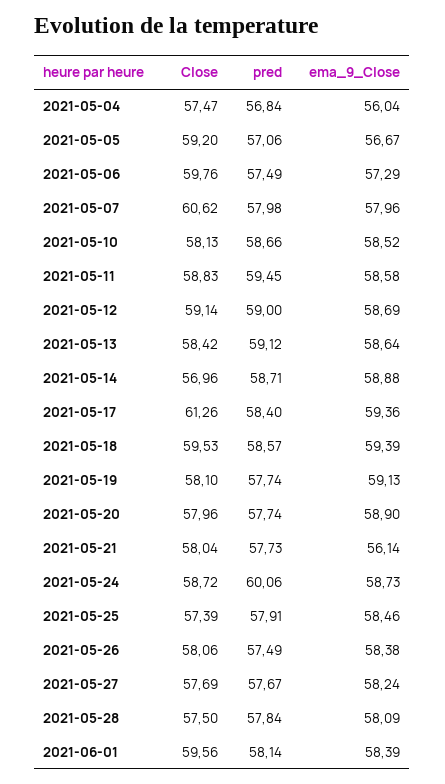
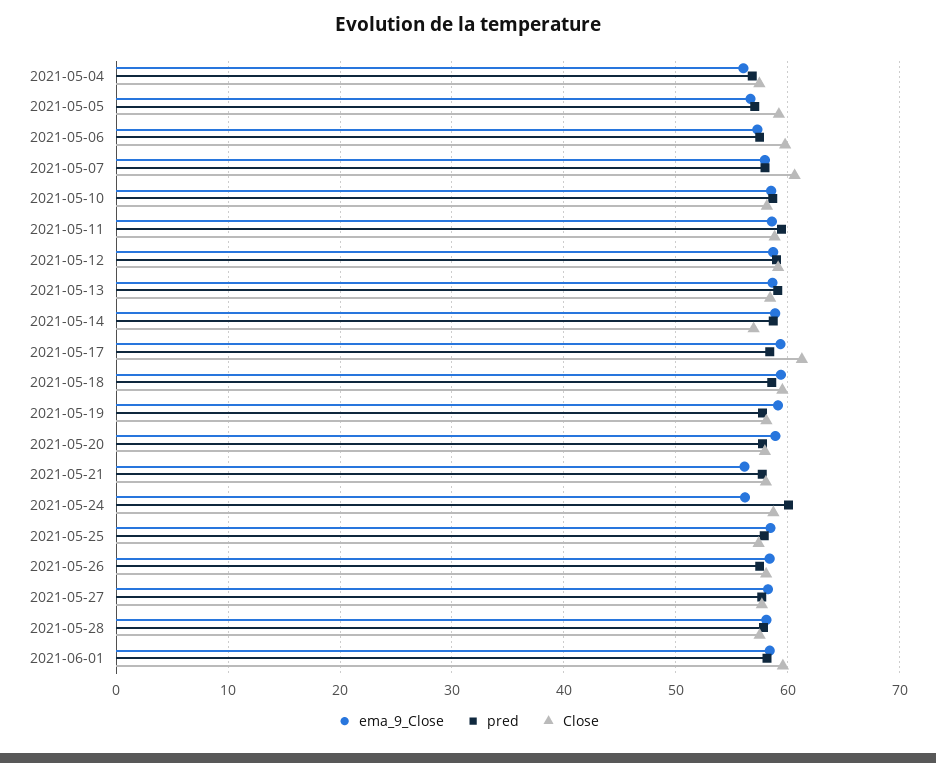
  {
    "Close": {
      "2021-05-04": 57.47,
      "2021-05-05": 59.2,
      "2021-05-06": 59.76,
      "2021-05-07": 60.62,
      "2021-05-10": 58.13,
      "2021-05-11": 58.83,
      "2021-05-12": 59.14,
      "2021-05-13": 58.42,
      "2021-05-14": 56.96,
      "2021-05-17": 61.26,
      "2021-05-18": 59.53,
      "2021-05-19": 58.1,
      "2021-05-20": 57.96,
      "2021-05-21": 58.04,
      "2021-05-24": 58.72,
      "2021-05-25": 57.39,
      "2021-05-26": 58.06,
      "2021-05-27": 57.69,
      "2021-05-28": 57.5,
      "2021-06-01": 59.56
    },
    "pred": {
      "2021-05-04": 56.84,
      "2021-05-05": 57.06,
      "2021-05-06": 57.49,
      "2021-05-07": 57.98,
      "2021-05-10": 58.66,
      "2021-05-11": 59.45,
      "2021-05-12": 59,
      "2021-05-13": 59.12,
      "2021-05-14": 58.71,
      "2021-05-17": 58.4,
      "2021-05-18": 58.57,
      "2021-05-19": 57.74,
      "2021-05-20": 57.74,
      "2021-05-21": 57.73,
      "2021-05-24": 60.06,
      "2021-05-25": 57.91,
      "2021-05-26": 57.49,
      "2021-05-27": 57.67,
      "2021-05-28": 57.84,
      "2021-06-01": 58.14
    },
    "ema_9_Close": {
      "2021-05-04": 56.04,
      "2021-05-05": 56.67,
      "2021-05-06": 57.29,
      "2021-05-07": 57.96,
      "2021-05-10": 58.52,
      "2021-05-11": 58.58,
      "2021-05-12": 58.69,
      "2021-05-13": 58.64,
      "2021-05-14": 58.88,
      "2021-05-17": 59.36,
      "2021-05-18": 59.39,
      "2021-05-19": 59.13,
      "2021-05-20": 58.9,
      "2021-05-21": 56.14,
-     "2021-05-24": 58.73,
+     "2021-05-24": 56,
      "2021-05-25": 58.46,
      "2021-05-26": 58.38,
      "2021-05-27": 58.24,
      "2021-05-28": 58.09,
      "2021-06-01": 58.39
    }
  }

